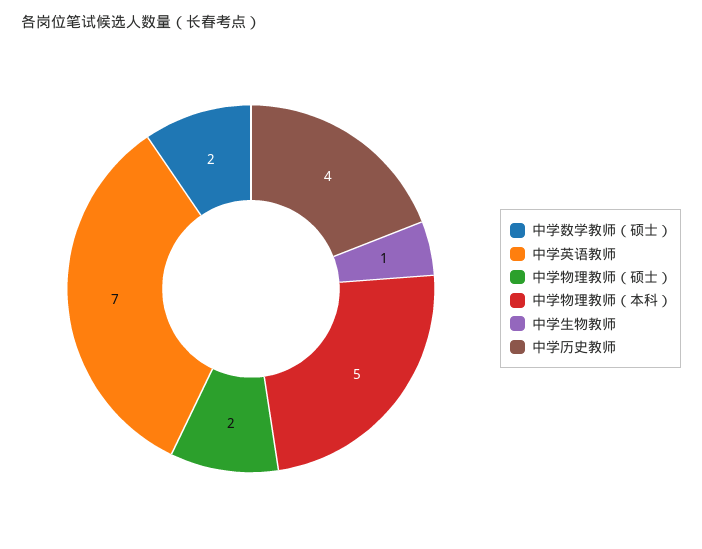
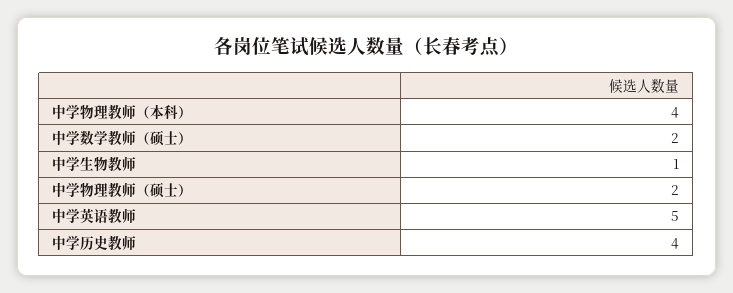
  {
    "中学数学教师（硕士）": 2,
-   "中学英语教师": 7,
+   "中学英语教师": 5,
    "中学物理教师（硕士）": 2,
-   "中学物理教师（本科）": 5,
+   "中学物理教师（本科）": 4,
    "中学生物教师": 1,
    "中学历史教师": 4
  }

